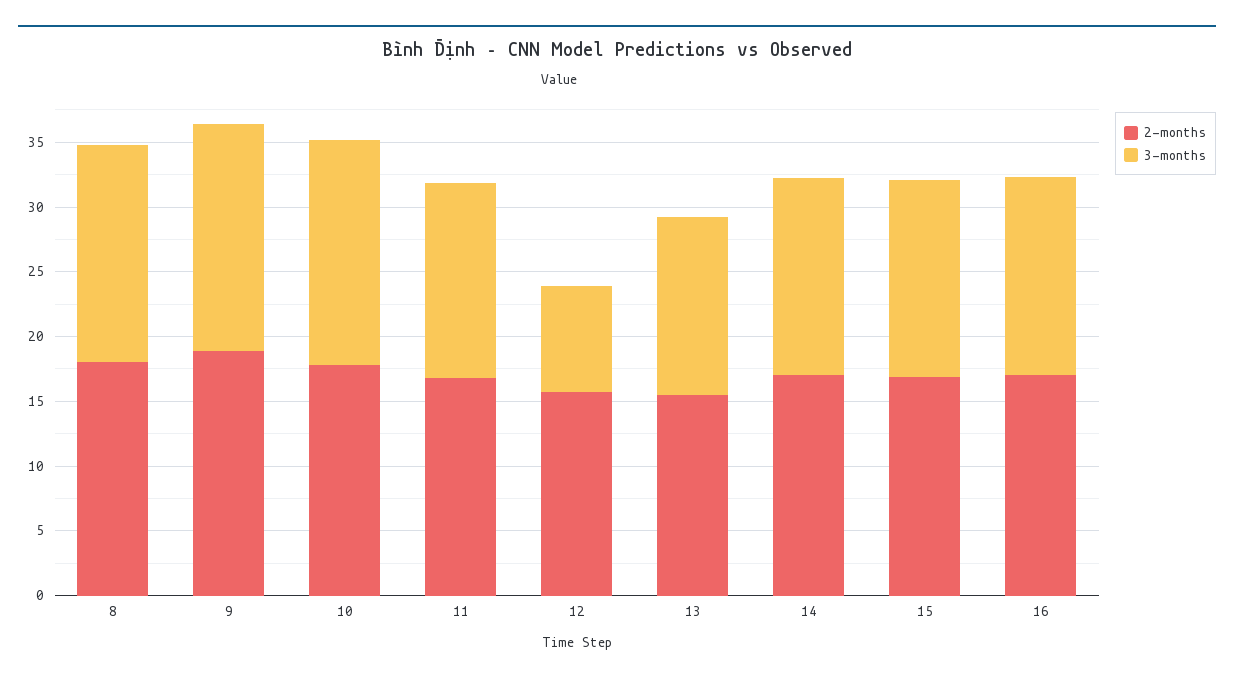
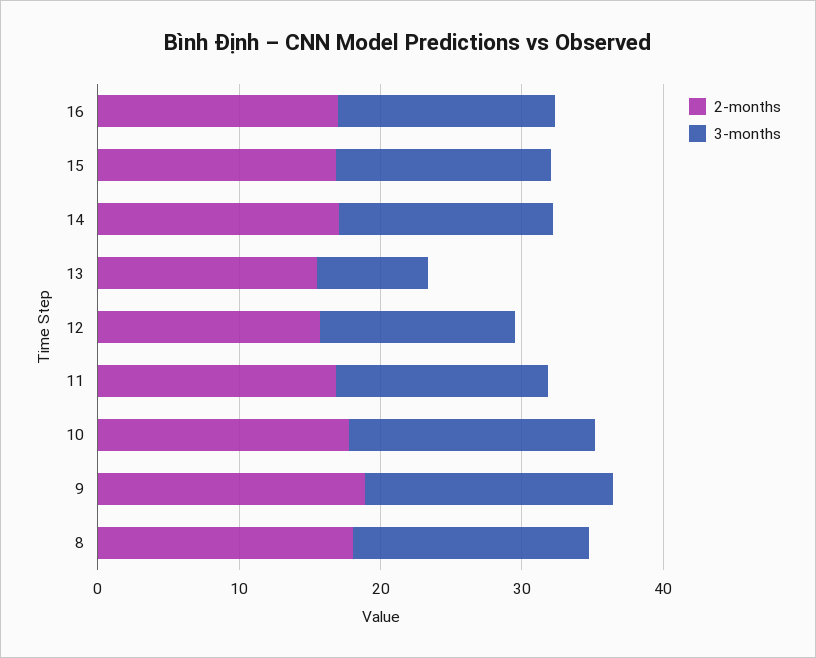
  {
    "2-months": {
      "8": 18,
      "9": 19,
      "10": 18,
      "11": 17,
      "12": 16,
      "13": 16,
      "14": 17,
      "15": 17,
      "16": 17
    },
    "3-months": {
      "8": 17,
      "9": 18,
      "10": 17,
      "11": 15,
-     "12": 8,
+     "12": 14,
-     "13": 14,
+     "13": 8,
      "14": 15,
      "15": 15,
      "16": 15
    }
  }

